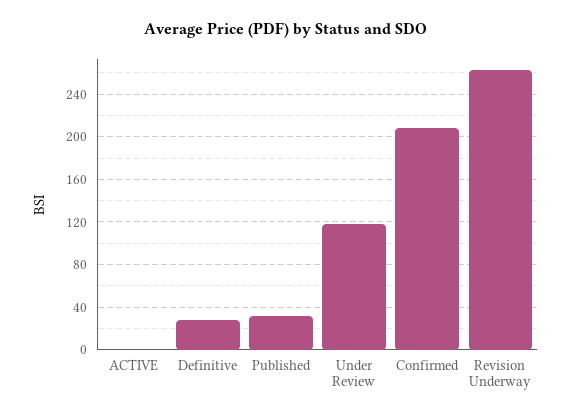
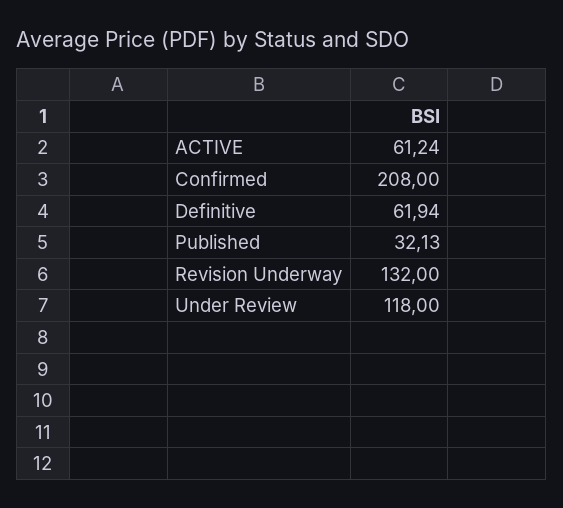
  {
-   "ACTIVE": 0,
+   "ACTIVE": 61.24,
-   "Definitive": 30,
+   "Definitive": 61.94,
    "Published": 32.13,
    "Under Review": 118,
    "Confirmed": 208,
-   "Revision Underway": 260
+   "Revision Underway": 132
  }

